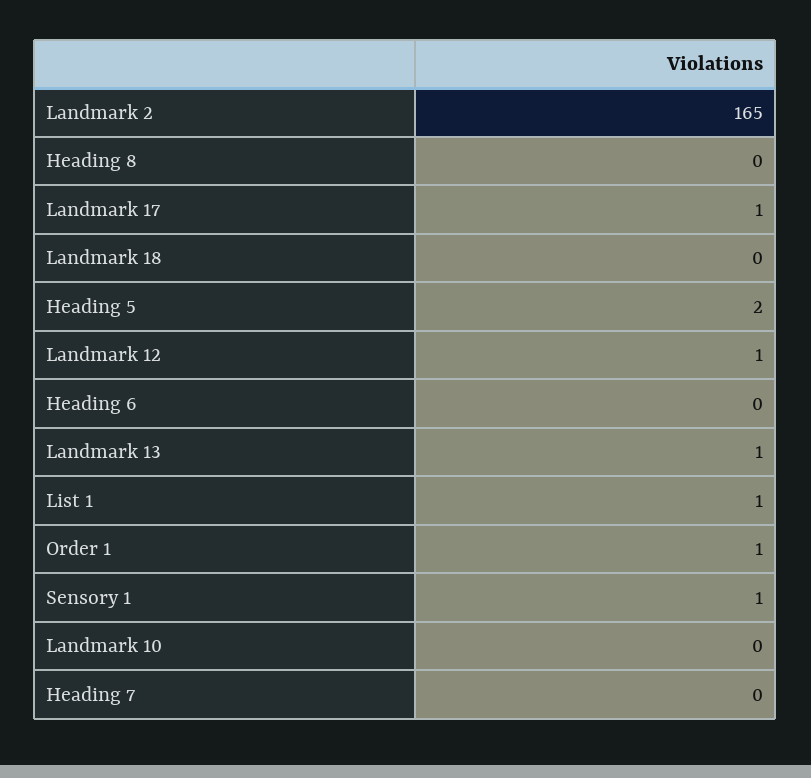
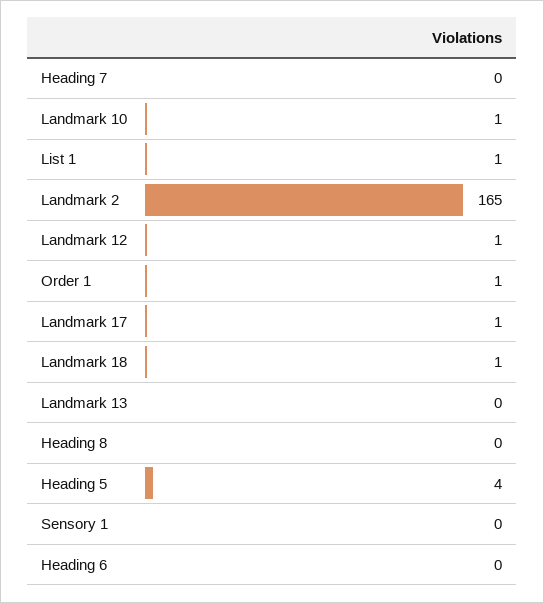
  {
    "Landmark 2": 165,
    "Heading 8": 0,
    "Landmark 17": 1,
-   "Landmark 18": 0,
+   "Landmark 18": 1,
-   "Heading 5": 2,
+   "Heading 5": 4,
    "Landmark 12": 1,
    "Heading 6": 0,
-   "Landmark 13": 1,
+   "Landmark 13": 0,
    "List 1": 1,
    "Order 1": 1,
-   "Sensory 1": 1,
+   "Sensory 1": 0,
-   "Landmark 10": 0,
+   "Landmark 10": 1,
    "Heading 7": 0
  }

